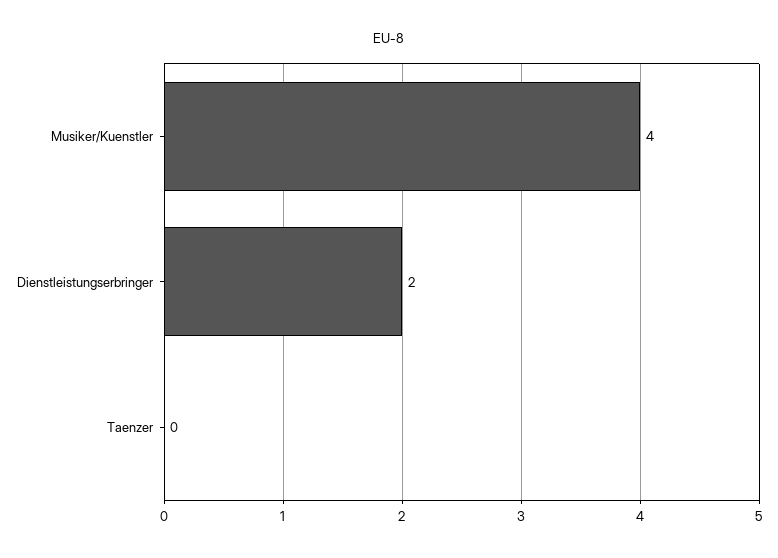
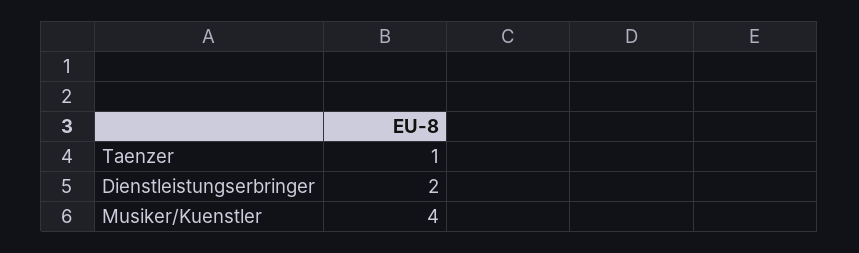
  {
    "Musiker/Kuenstler": 4,
    "Dienstleistungserbringer": 2,
-   "Taenzer": 0
+   "Taenzer": 1
  }

